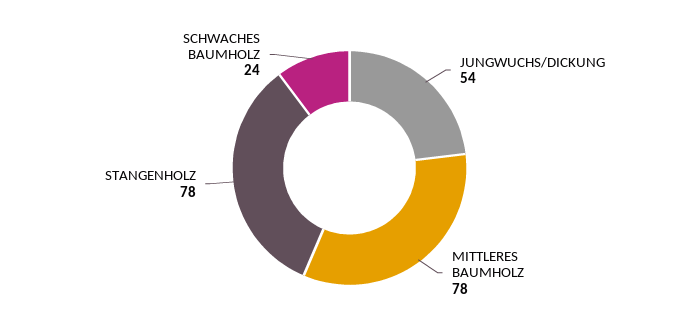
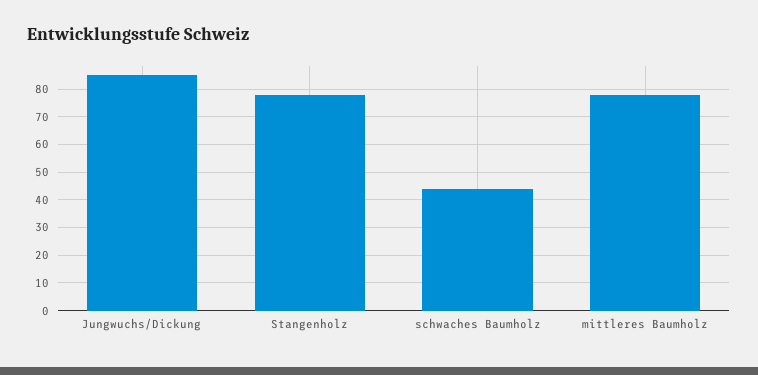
  {
-   "JUNGWUCHS/DICKUNG": 54,
+   "JUNGWUCHS/DICKUNG": 85,
    "MITTLERES BAUMHOLZ": 78,
    "STANGENHOLZ": 78,
-   "SCHWACHES BAUMHOLZ": 24
+   "SCHWACHES BAUMHOLZ": 45
  }

